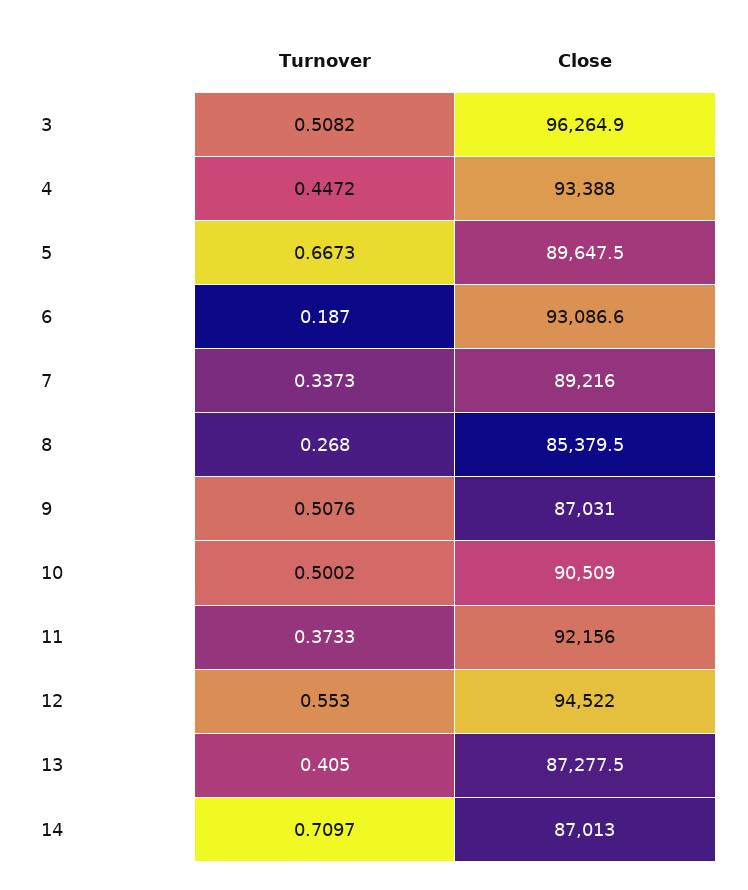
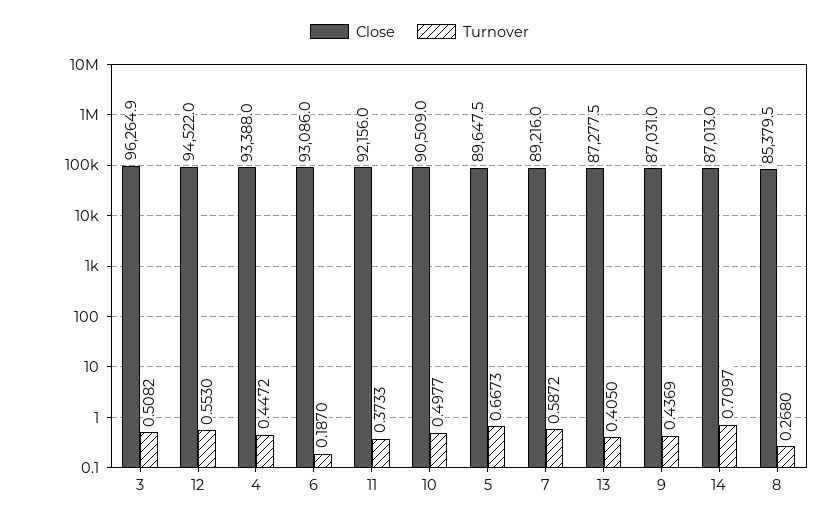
  {
    "Turnover": {
      "3": 0.5082,
      "4": 0.4472,
      "5": 0.6673,
      "6": 0.187,
-     "7": 0.3373,
+     "7": 0.5872,
      "8": 0.268,
-     "9": 0.5076,
+     "9": 0.4369,
-     "10": 0.5002,
+     "10": 0.4977,
      "11": 0.3733,
      "12": 0.553,
      "13": 0.405,
      "14": 0.7097
    },
    "Close": {
      "3": 96264.9,
      "4": 93388,
      "5": 89647.5,
-     "6": 93086.6,
+     "6": 93086,
      "7": 89216,
      "8": 85379.5,
      "9": 87031,
      "10": 90509,
      "11": 92156,
      "12": 94522,
      "13": 87277.5,
      "14": 87013
    }
  }

